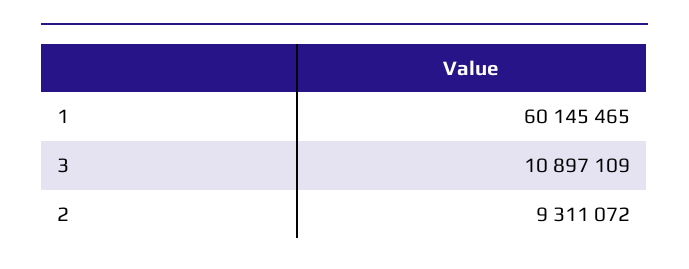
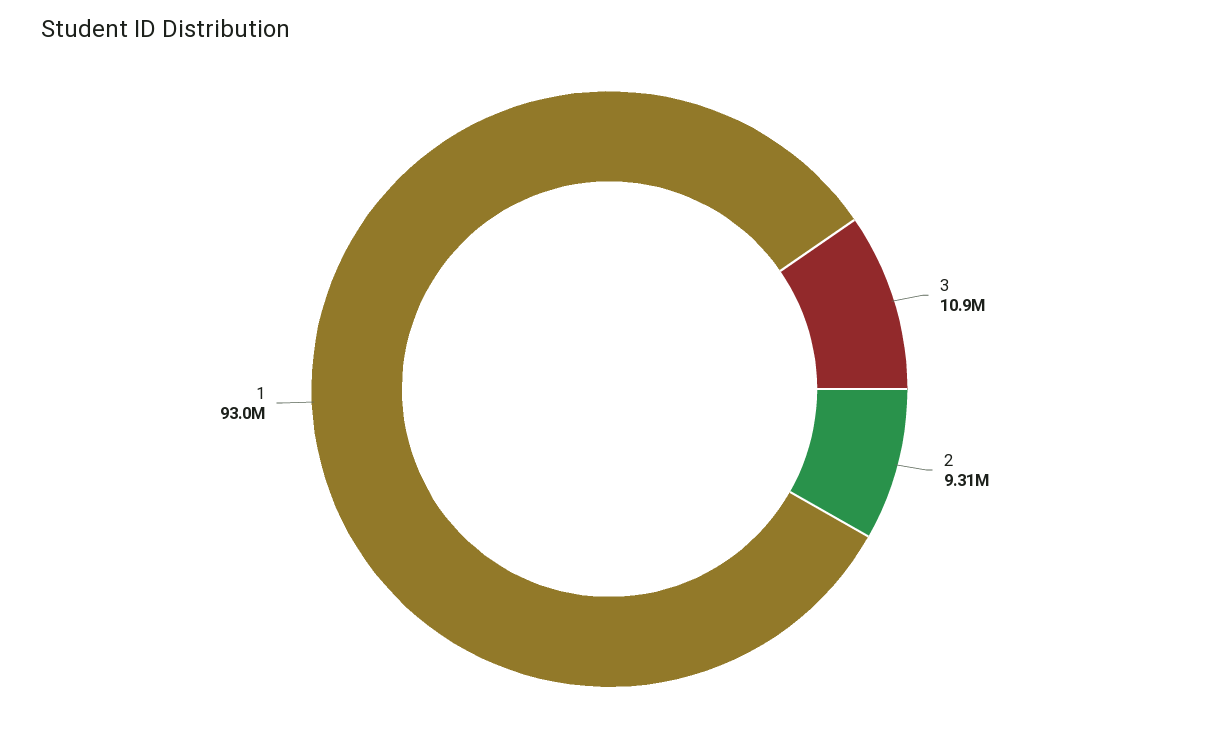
  {
-   "1": 60145465,
+   "1": 93000000,
    "3": 10897109,
    "2": 9311072
  }

